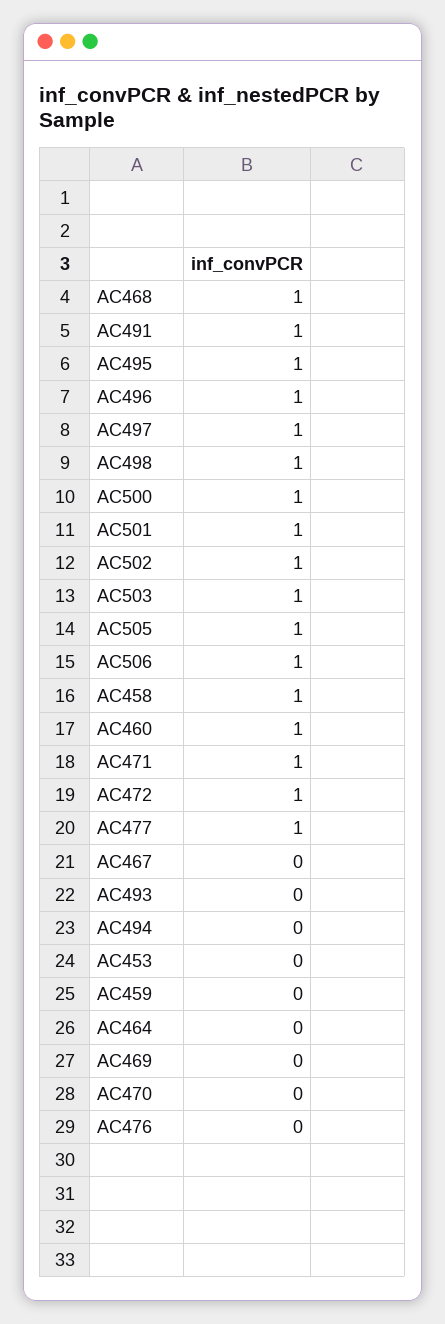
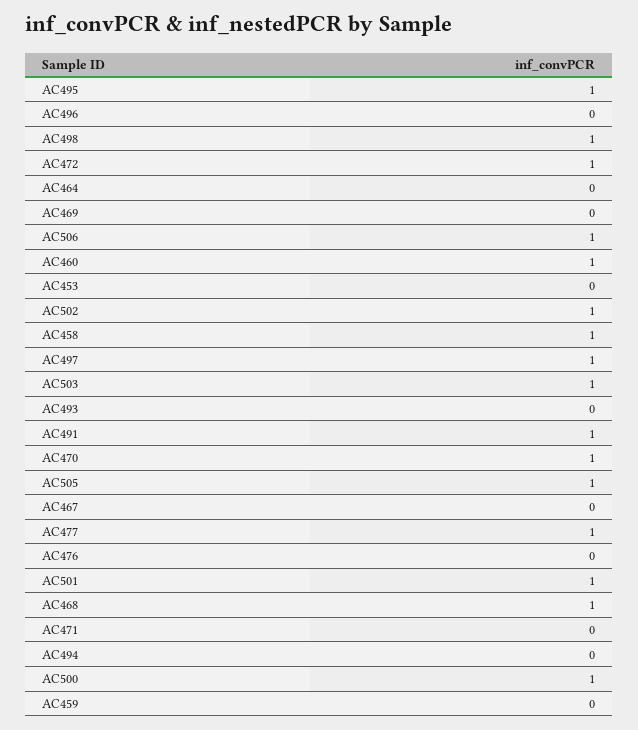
  {
    "AC468": 1,
    "AC491": 1,
    "AC495": 1,
-   "AC496": 1,
+   "AC496": 0,
    "AC497": 1,
    "AC498": 1,
    "AC500": 1,
    "AC501": 1,
    "AC502": 1,
    "AC503": 1,
    "AC505": 1,
    "AC506": 1,
    "AC458": 1,
    "AC460": 1,
-   "AC471": 1,
+   "AC471": 0,
    "AC472": 1,
    "AC477": 1,
    "AC467": 0,
    "AC493": 0,
    "AC494": 0,
    "AC453": 0,
    "AC459": 0,
    "AC464": 0,
    "AC469": 0,
-   "AC470": 0,
+   "AC470": 1,
    "AC476": 0
  }

